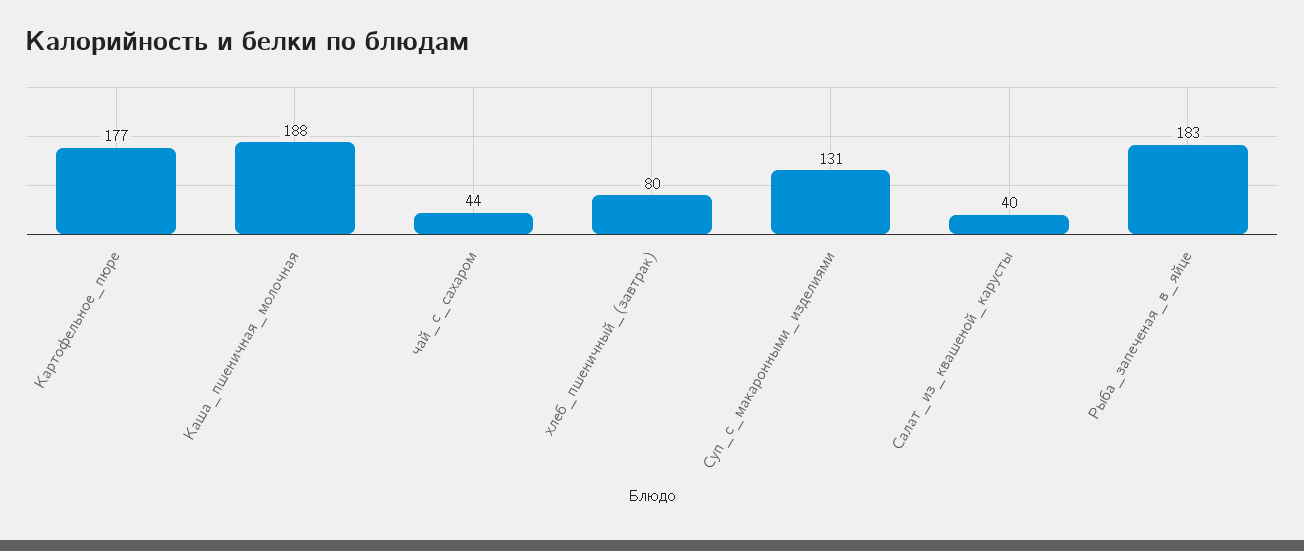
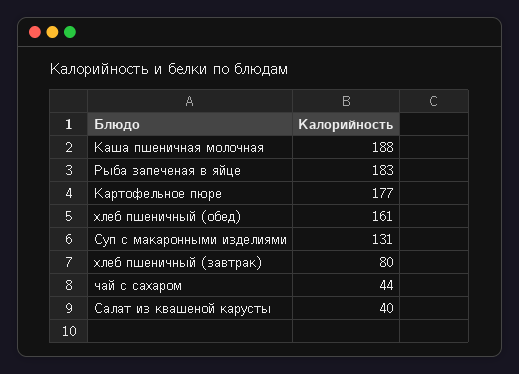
  {
    "Картофельное_пюре": 177,
    "Каша_пшеничная_молочная": 188,
    "чай_с_сахаром": 44,
    "хлеб_пшеничный_(завтрак)": 80,
    "Суп_с_макаронными_изделиями": 131,
    "Салат_из_квашеной_карусты": 40,
-   "Рыба_запеченая_в_яйце": 183
+   "Рыба_запеченая_в_яйце": 183,
+   "хлеб пшеничный (обед)": 161
  }

